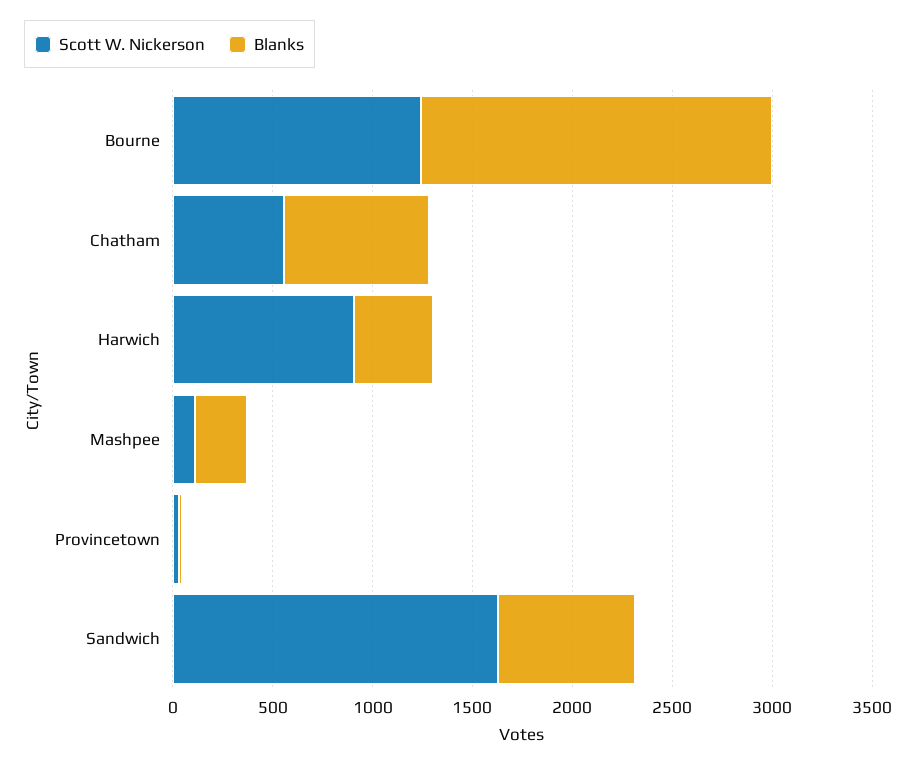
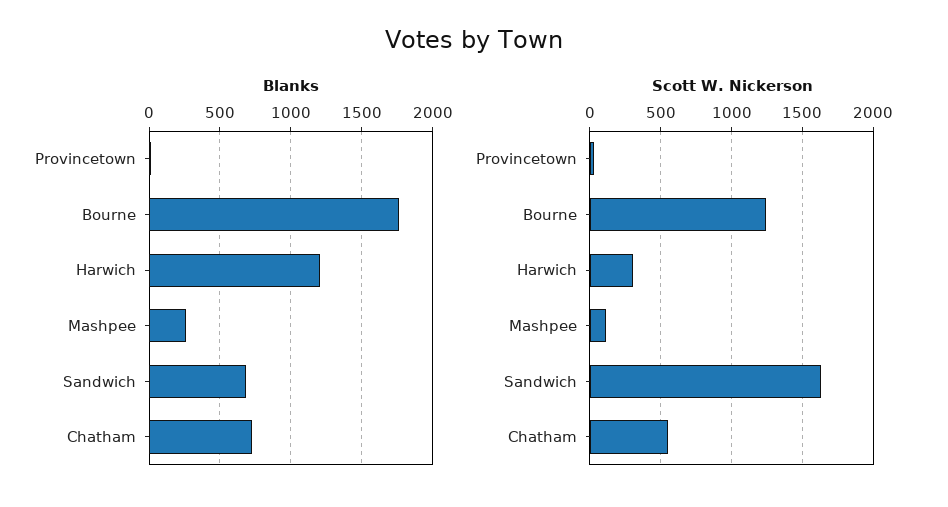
  {
    "Scott W. Nickerson": {
      "Bourne": 1250,
      "Chatham": 550,
-     "Harwich": 900,
+     "Harwich": 300,
      "Mashpee": 100,
      "Provincetown": 50,
      "Sandwich": 1650
    },
    "Blanks": {
      "Bourne": 1750,
      "Chatham": 750,
-     "Harwich": 400,
+     "Harwich": 1200,
      "Mashpee": 250,
      "Provincetown": 0,
      "Sandwich": 700
    }
  }

